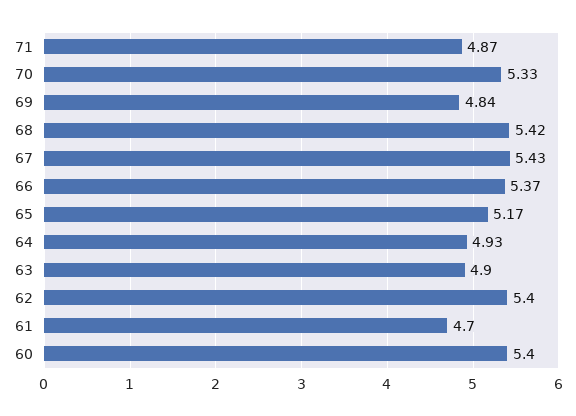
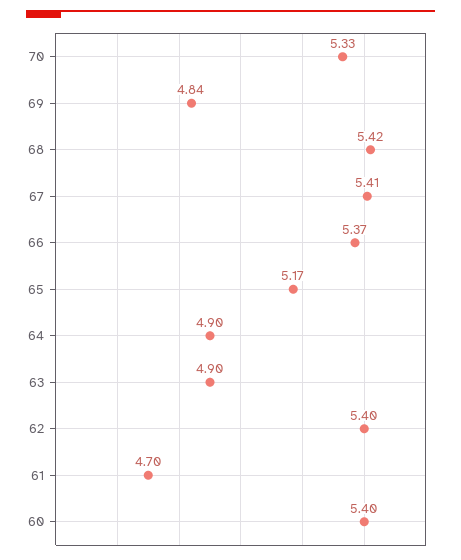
  {
-   "71": 4.87,
    "70": 5.33,
    "69": 4.84,
    "68": 5.42,
-   "67": 5.43,
+   "67": 5.41,
    "66": 5.37,
    "65": 5.17,
-   "64": 4.93,
+   "64": 4.9,
    "63": 4.9,
    "62": 5.4,
    "61": 4.7,
    "60": 5.4
  }

